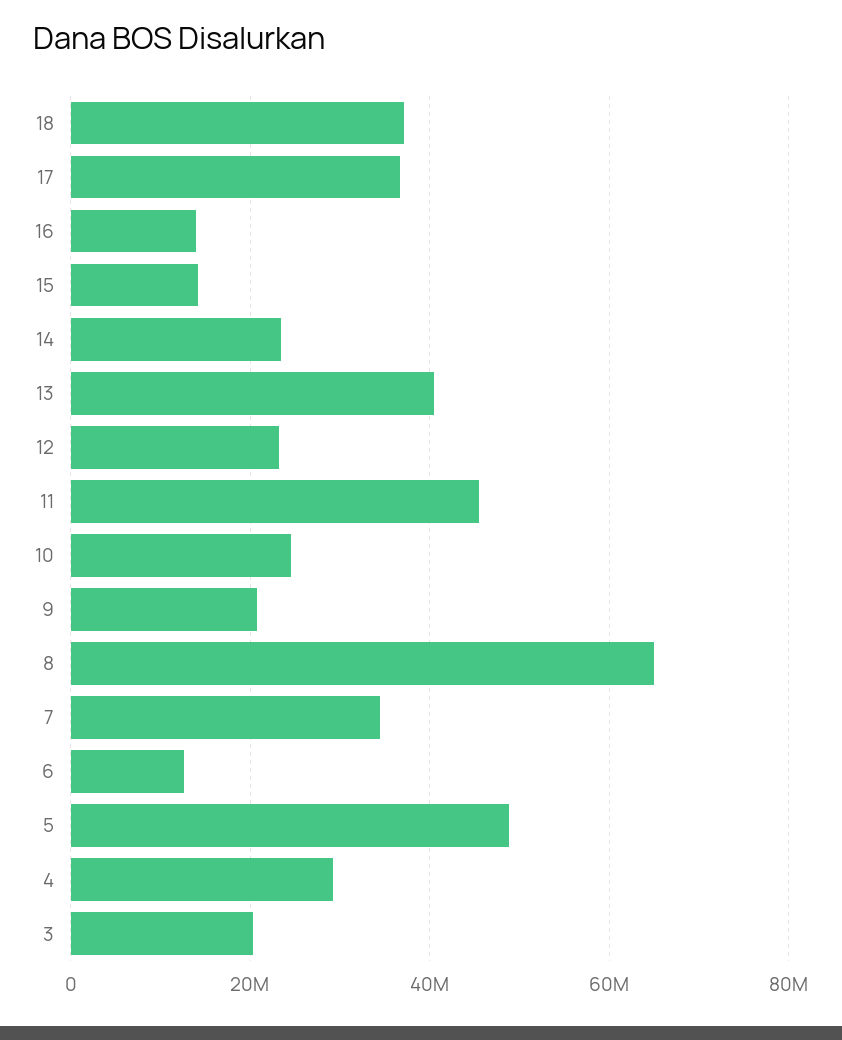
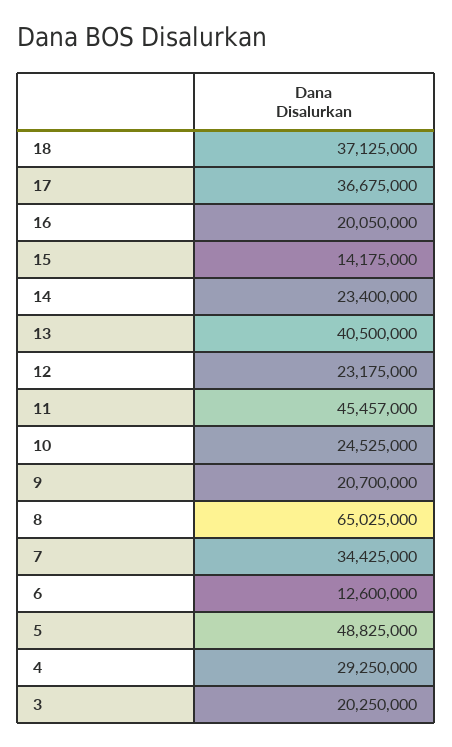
  {
    "18": 37125000,
    "17": 36675000,
-   "16": 14000000,
+   "16": 20050000,
    "15": 14175000,
    "14": 23400000,
    "13": 40500000,
    "12": 23175000,
    "11": 45457000,
    "10": 24525000,
    "9": 20700000,
    "8": 65025000,
    "7": 34425000,
    "6": 12600000,
    "5": 48825000,
    "4": 29250000,
    "3": 20250000
  }

